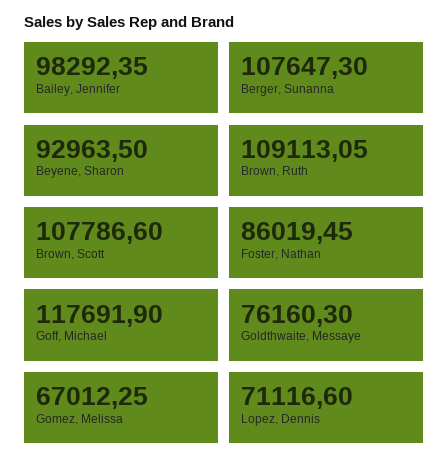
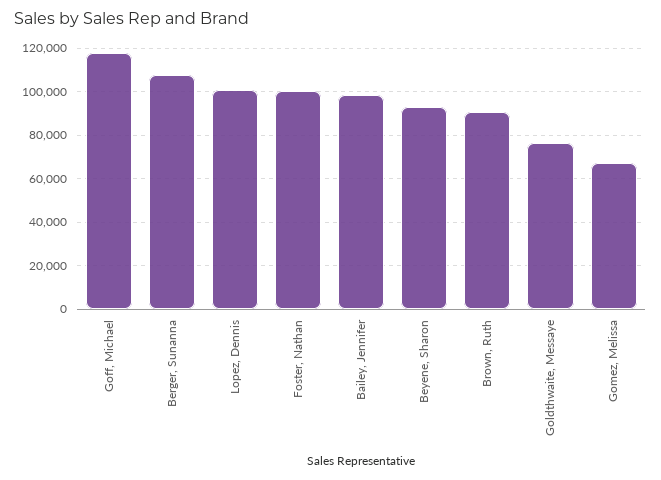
  {
    "Bailey, Jennifer": 98292.35,
    "Berger, Sunanna": 107647.3,
    "Beyene, Sharon": 92963.5,
-   "Brown, Ruth": 109113.05,
+   "Brown, Ruth": 90000,
-   "Brown, Scott": 107786.6,
-   "Foster, Nathan": 86019.45,
+   "Foster, Nathan": 100000,
    "Goff, Michael": 117691.9,
    "Goldthwaite, Messaye": 76160.3,
    "Gomez, Melissa": 67012.25,
-   "Lopez, Dennis": 71116.6
+   "Lopez, Dennis": 100000
  }

